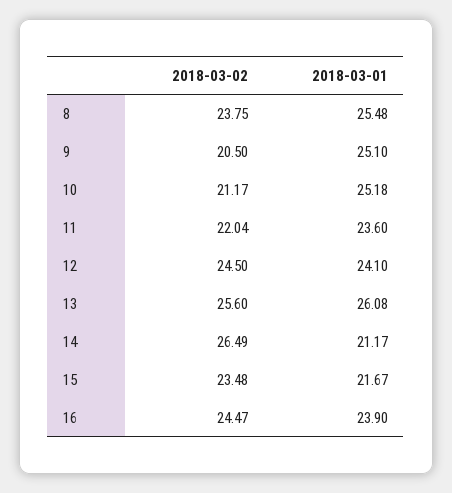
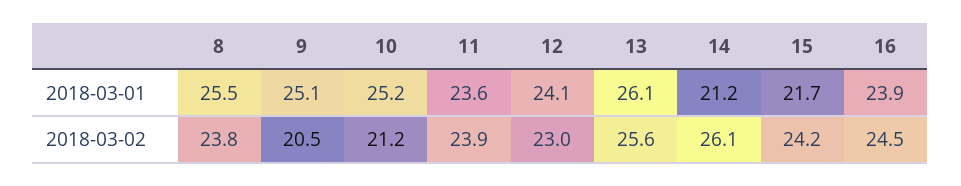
  {
    "2018-03-02": {
      "8": 23.75,
      "9": 20.5,
      "10": 21.17,
-     "11": 22.04,
+     "11": 23.9,
-     "12": 24.5,
+     "12": 23,
      "13": 25.6,
-     "14": 26.49,
+     "14": 26.1,
-     "15": 23.48,
+     "15": 24.2,
      "16": 24.47
    },
    "2018-03-01": {
      "8": 25.48,
      "9": 25.1,
      "10": 25.18,
      "11": 23.6,
      "12": 24.1,
      "13": 26.08,
      "14": 21.17,
      "15": 21.67,
      "16": 23.9
    }
  }

